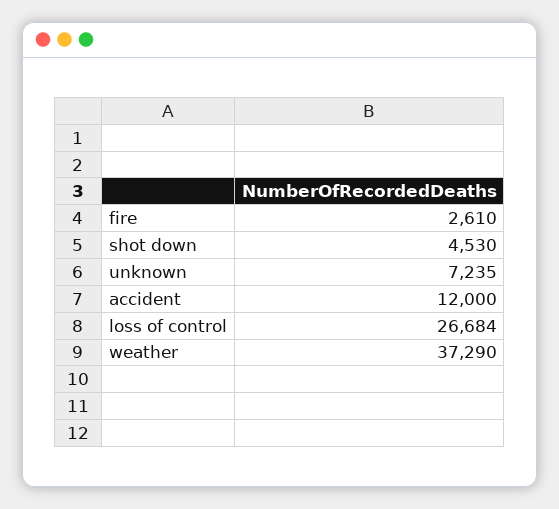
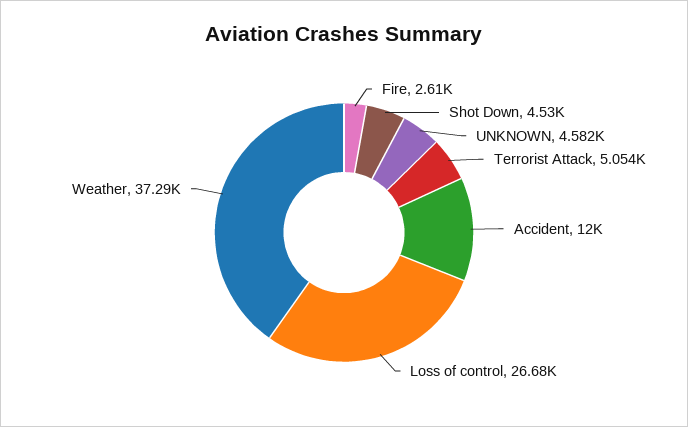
  {
    "fire": 2610,
    "shot down": 4530,
-   "unknown": 7235,
+   "unknown": 4582,
    "accident": 12000,
    "loss of control": 26684,
-   "weather": 37290
+   "weather": 37290,
+   "Terrorist Attack": 5054
  }

